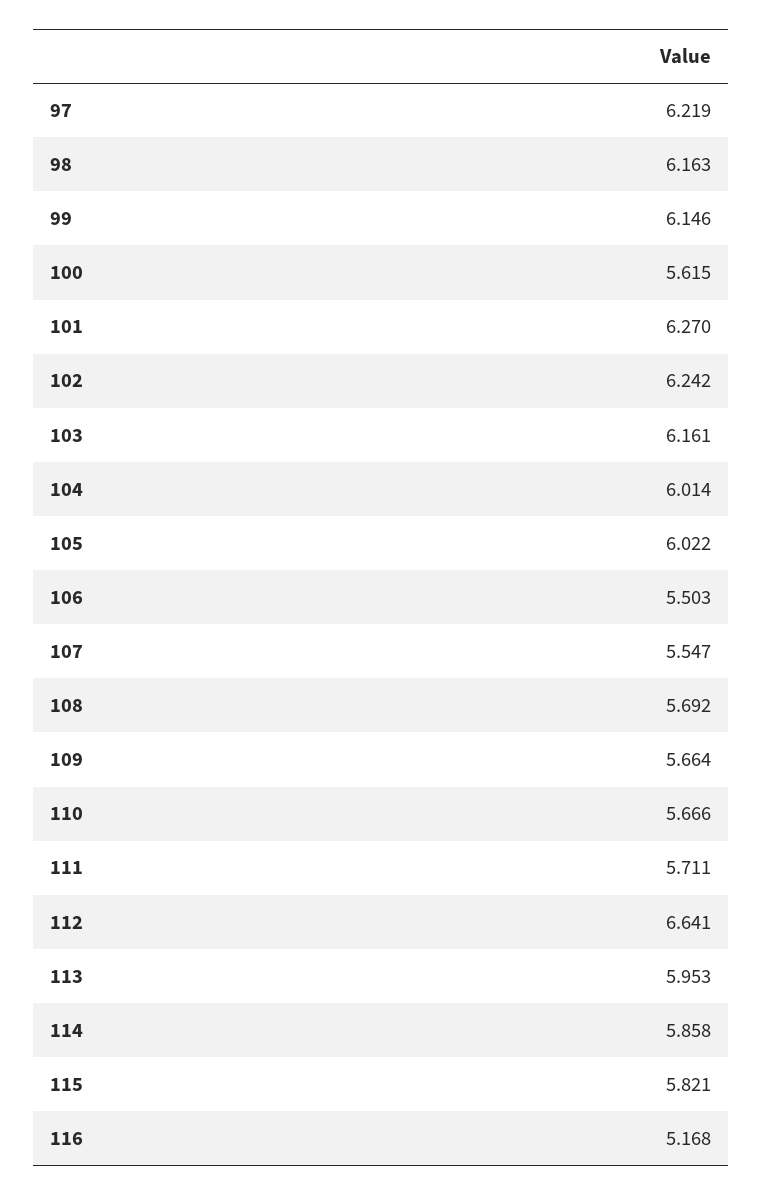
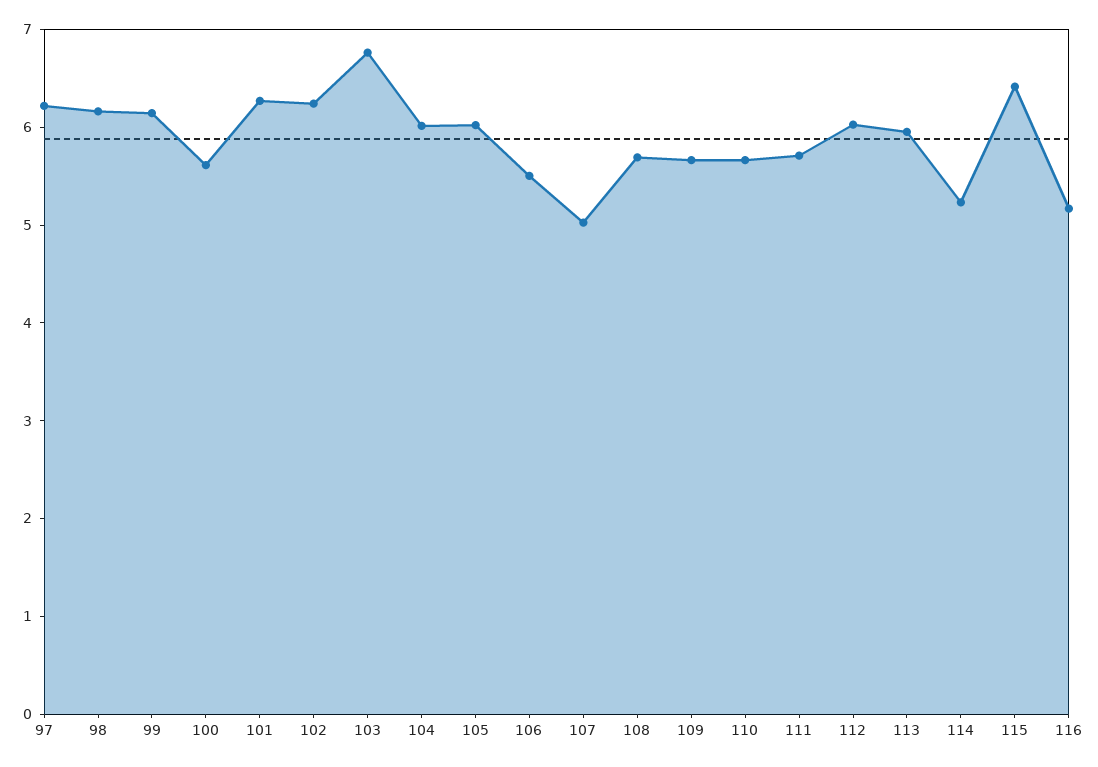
  {
    "97": 6.219,
    "98": 6.163,
    "99": 6.146,
    "100": 5.615,
    "101": 6.27,
    "102": 6.242,
-   "103": 6.161,
+   "103": 6.8,
    "104": 6.014,
    "105": 6.022,
    "106": 5.503,
-   "107": 5.547,
+   "107": 5,
    "108": 5.692,
    "109": 5.664,
    "110": 5.666,
    "111": 5.711,
-   "112": 6.641,
+   "112": 6,
    "113": 5.953,
-   "114": 5.858,
+   "114": 5.2,
-   "115": 5.821,
+   "115": 6.4,
    "116": 5.168
  }

